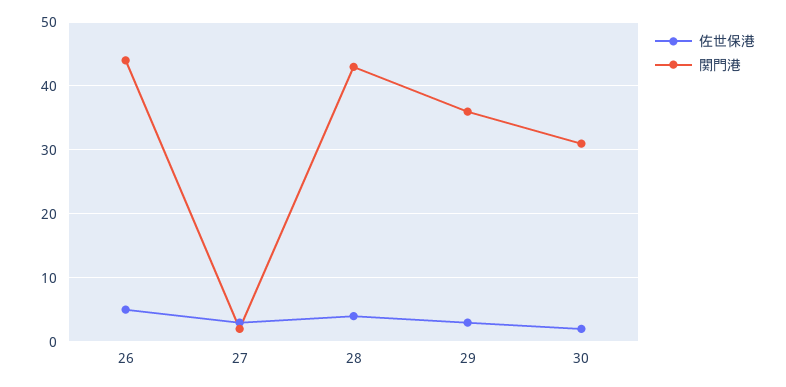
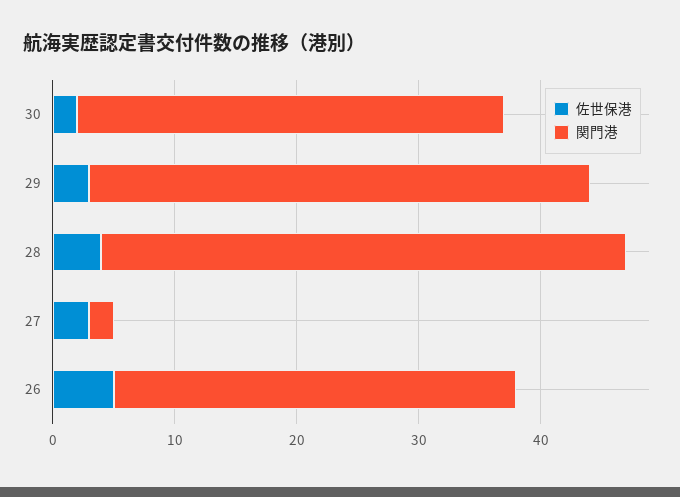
  {
    "佐世保港": {
      "26": 5,
      "27": 3,
      "28": 4,
      "29": 3,
      "30": 2
    },
    "関門港": {
-     "26": 44,
+     "26": 33,
      "27": 2,
      "28": 43,
-     "29": 36,
+     "29": 41,
-     "30": 31
+     "30": 35
    }
  }

